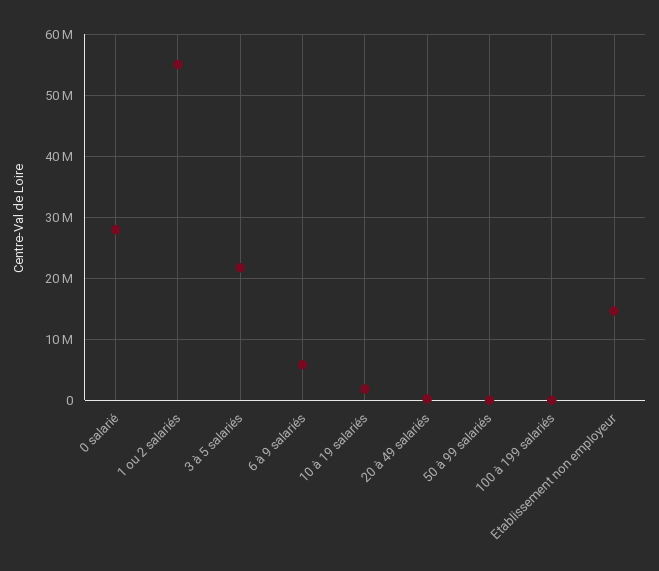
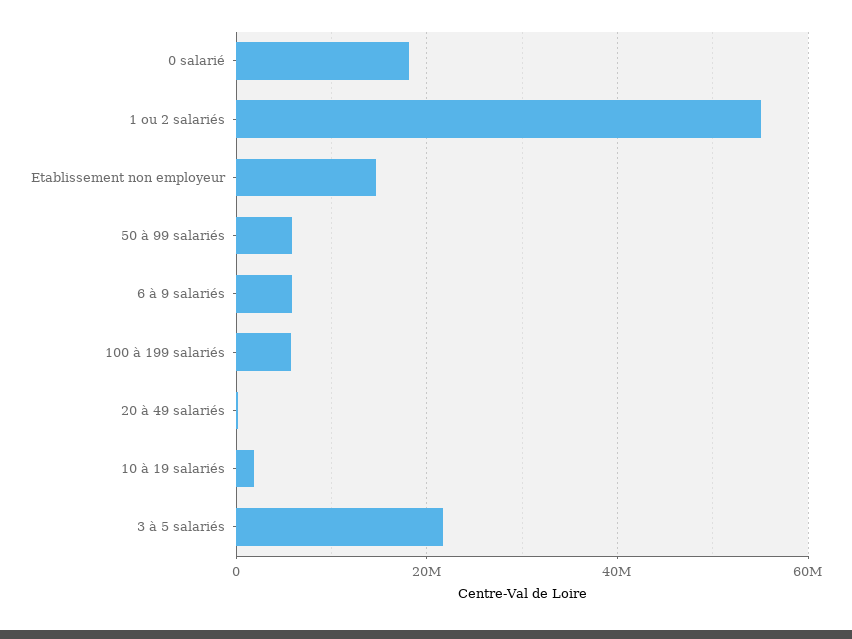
  {
-   "0 salarié": 28000000,
+   "0 salarié": 18000000,
    "1 ou 2 salariés": 55000000,
    "3 à 5 salariés": 22000000,
    "6 à 9 salariés": 6000000,
    "10 à 19 salariés": 2000000,
    "20 à 49 salariés": 0,
-   "50 à 99 salariés": 0,
+   "50 à 99 salariés": 6000000,
-   "100 à 199 salariés": 0,
+   "100 à 199 salariés": 6000000,
    "Etablissement non employeur": 15000000
  }

